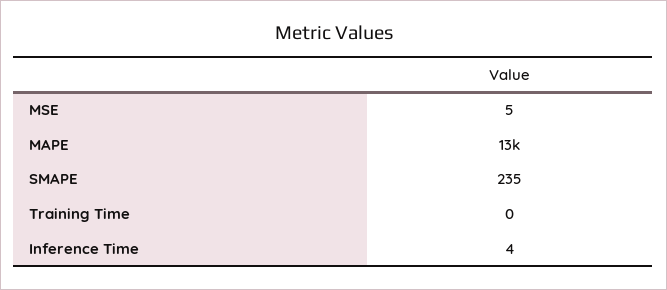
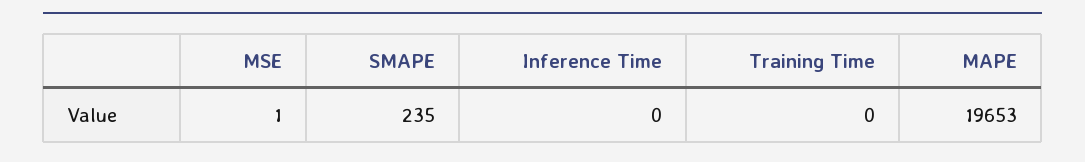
  {
-   "MSE": 5,
+   "MSE": 1,
-   "MAPE": 13000,
+   "MAPE": 19653,
    "SMAPE": 235,
    "Training Time": 0,
-   "Inference Time": 4
+   "Inference Time": 0
  }

